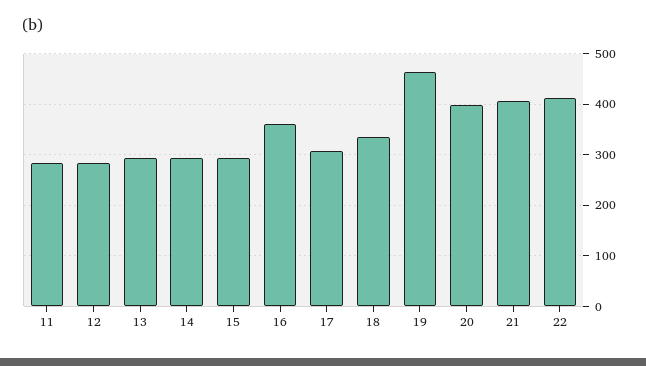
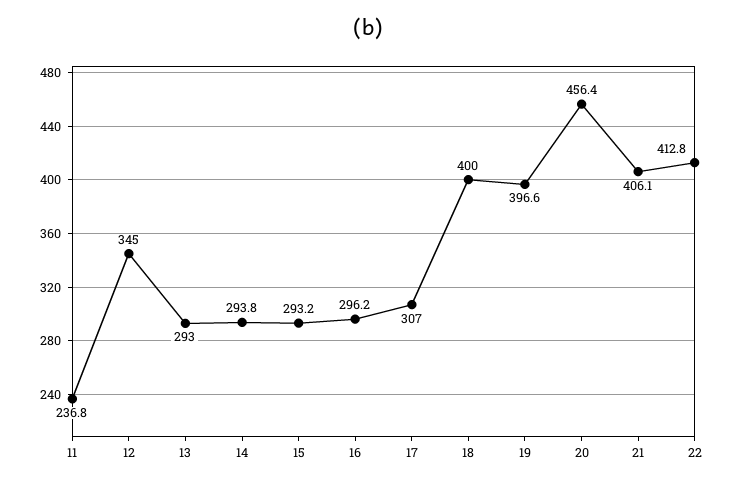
  {
-   "11": 280,
+   "11": 236.8,
-   "12": 280,
+   "12": 345,
    "13": 293,
    "14": 293.8,
    "15": 293.2,
-   "16": 360,
+   "16": 296.2,
    "17": 307,
-   "18": 340,
+   "18": 400,
-   "19": 460,
+   "19": 396.6,
-   "20": 400,
+   "20": 456.4,
    "21": 406.1,
    "22": 412.8
  }

